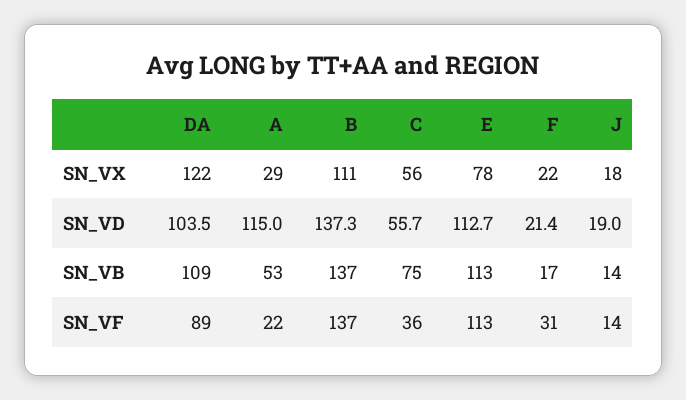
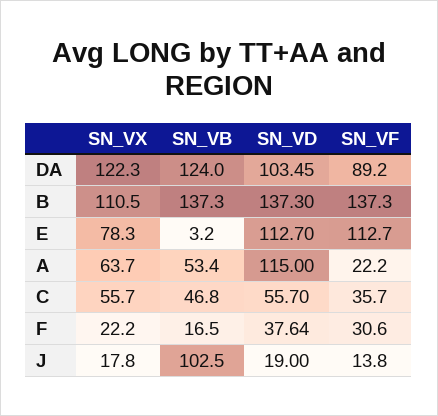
  {
    "DA": {
      "SN_VX": 122.3,
      "SN_VD": 103.45,
-     "SN_VB": 109,
+     "SN_VB": 124,
      "SN_VF": 89.2
    },
    "A": {
-     "SN_VX": 29,
+     "SN_VX": 63.7,
      "SN_VD": 115,
      "SN_VB": 53.4,
      "SN_VF": 22.2
    },
    "B": {
      "SN_VX": 110.5,
      "SN_VD": 137.3,
      "SN_VB": 137.3,
      "SN_VF": 137.3
    },
    "C": {
      "SN_VX": 55.7,
      "SN_VD": 55.7,
-     "SN_VB": 75,
+     "SN_VB": 46.8,
      "SN_VF": 35.7
    },
    "E": {
      "SN_VX": 78.3,
      "SN_VD": 112.7,
-     "SN_VB": 113,
+     "SN_VB": 3.2,
      "SN_VF": 112.7
    },
    "F": {
      "SN_VX": 22.2,
-     "SN_VD": 21.4,
+     "SN_VD": 37.64,
      "SN_VB": 16.5,
      "SN_VF": 30.6
    },
    "J": {
      "SN_VX": 17.8,
      "SN_VD": 19,
-     "SN_VB": 14,
+     "SN_VB": 102.5,
      "SN_VF": 13.8
    }
  }

